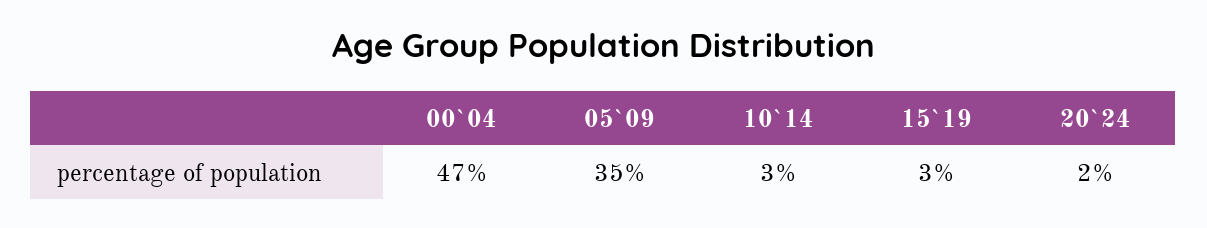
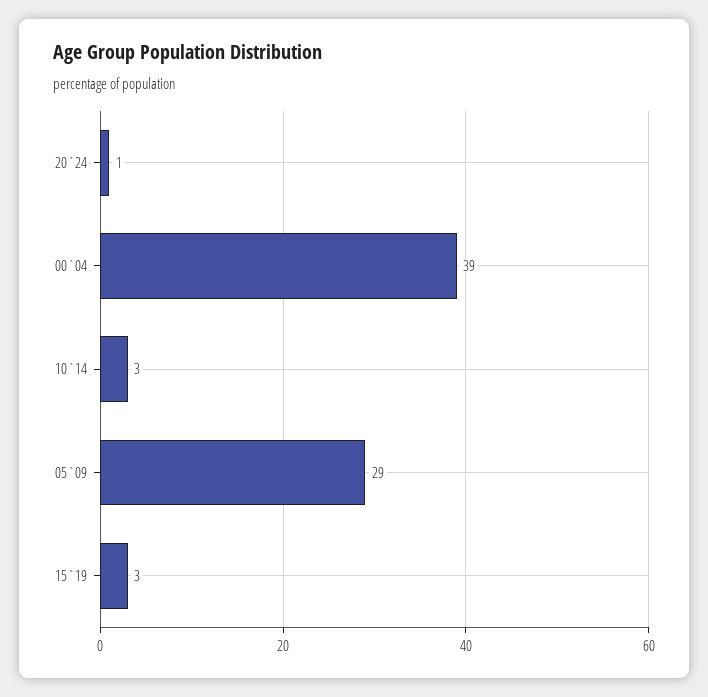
  {
-   "00`04": 47,
+   "00`04": 39,
-   "05`09": 35,
+   "05`09": 29,
    "10`14": 3,
    "15`19": 3,
-   "20`24": 2
+   "20`24": 1
  }

